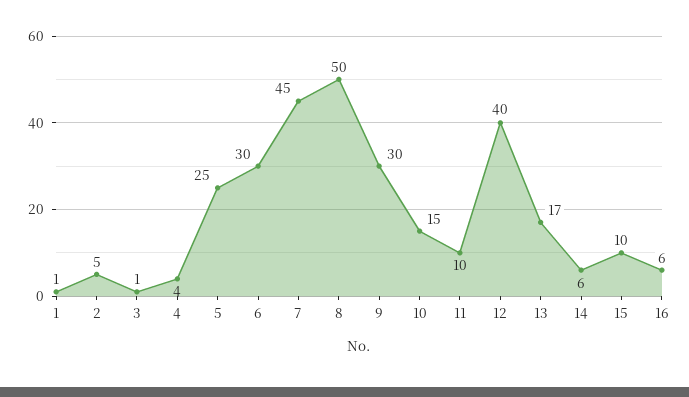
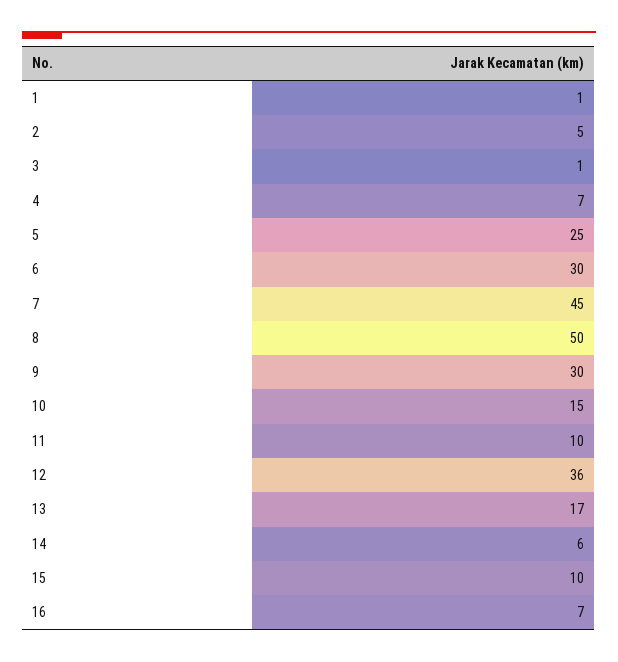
  {
    "1": 1,
    "2": 5,
    "3": 1,
-   "4": 4,
+   "4": 7,
    "5": 25,
    "6": 30,
    "7": 45,
    "8": 50,
    "9": 30,
    "10": 15,
    "11": 10,
-   "12": 40,
+   "12": 36,
    "13": 17,
    "14": 6,
    "15": 10,
-   "16": 6
+   "16": 7
  }

